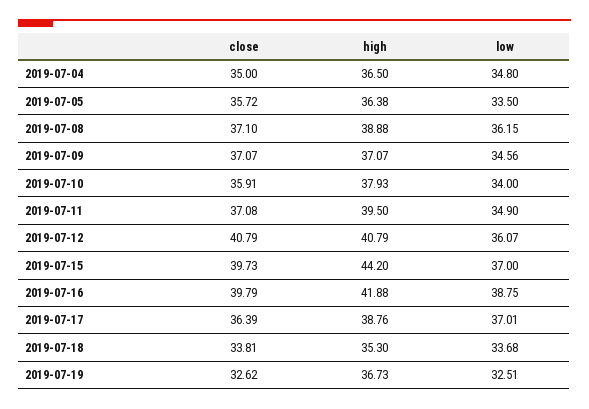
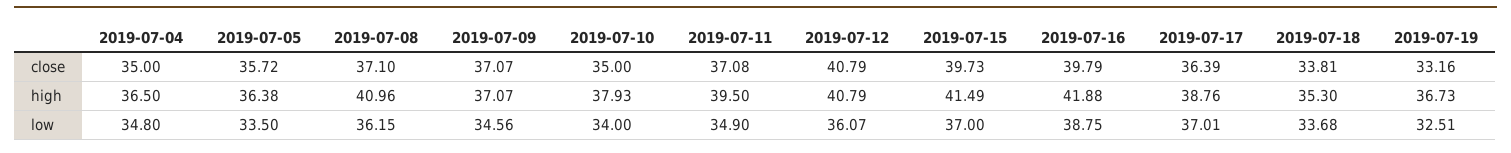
  {
    "close": {
      "2019-07-04": 35,
      "2019-07-05": 35.72,
      "2019-07-08": 37.1,
      "2019-07-09": 37.07,
-     "2019-07-10": 35.91,
+     "2019-07-10": 35,
      "2019-07-11": 37.08,
      "2019-07-12": 40.79,
      "2019-07-15": 39.73,
      "2019-07-16": 39.79,
      "2019-07-17": 36.39,
      "2019-07-18": 33.81,
-     "2019-07-19": 32.62
+     "2019-07-19": 33.16
    },
    "high": {
      "2019-07-04": 36.5,
      "2019-07-05": 36.38,
-     "2019-07-08": 38.88,
+     "2019-07-08": 40.96,
      "2019-07-09": 37.07,
      "2019-07-10": 37.93,
      "2019-07-11": 39.5,
      "2019-07-12": 40.79,
-     "2019-07-15": 44.2,
+     "2019-07-15": 41.49,
      "2019-07-16": 41.88,
      "2019-07-17": 38.76,
      "2019-07-18": 35.3,
      "2019-07-19": 36.73
    },
    "low": {
      "2019-07-04": 34.8,
      "2019-07-05": 33.5,
      "2019-07-08": 36.15,
      "2019-07-09": 34.56,
      "2019-07-10": 34,
      "2019-07-11": 34.9,
      "2019-07-12": 36.07,
      "2019-07-15": 37,
      "2019-07-16": 38.75,
      "2019-07-17": 37.01,
      "2019-07-18": 33.68,
      "2019-07-19": 32.51
    }
  }

